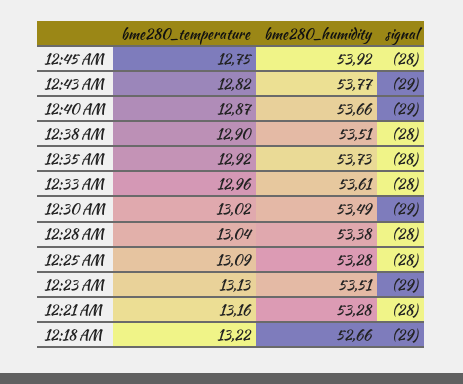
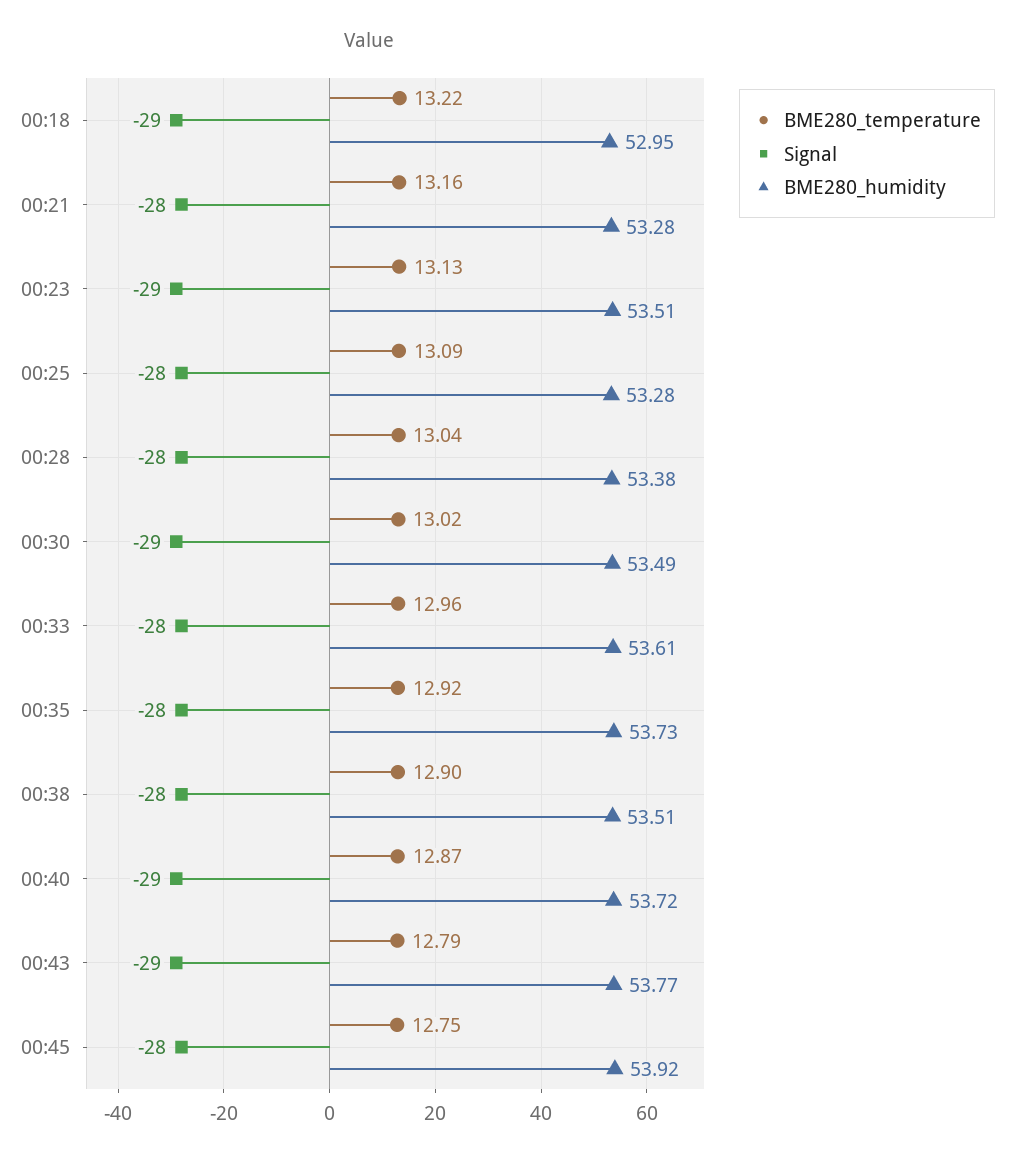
  {
    "bme280_temperature": {
      "12:45 AM": 12.75,
-     "12:43 AM": 12.82,
+     "12:43 AM": 12.79,
      "12:40 AM": 12.87,
      "12:38 AM": 12.9,
      "12:35 AM": 12.92,
      "12:33 AM": 12.96,
      "12:30 AM": 13.02,
      "12:28 AM": 13.04,
      "12:25 AM": 13.09,
      "12:23 AM": 13.13,
      "12:21 AM": 13.16,
      "12:18 AM": 13.22
    },
    "bme280_humidity": {
      "12:45 AM": 53.92,
      "12:43 AM": 53.77,
-     "12:40 AM": 53.66,
+     "12:40 AM": 53.72,
      "12:38 AM": 53.51,
      "12:35 AM": 53.73,
      "12:33 AM": 53.61,
      "12:30 AM": 53.49,
      "12:28 AM": 53.38,
      "12:25 AM": 53.28,
      "12:23 AM": 53.51,
      "12:21 AM": 53.28,
-     "12:18 AM": 52.66
+     "12:18 AM": 52.95
    },
    "signal": {
      "12:45 AM": -28,
      "12:43 AM": -29,
      "12:40 AM": -29,
      "12:38 AM": -28,
      "12:35 AM": -28,
      "12:33 AM": -28,
      "12:30 AM": -29,
      "12:28 AM": -28,
      "12:25 AM": -28,
      "12:23 AM": -29,
      "12:21 AM": -28,
      "12:18 AM": -29
    }
  }

